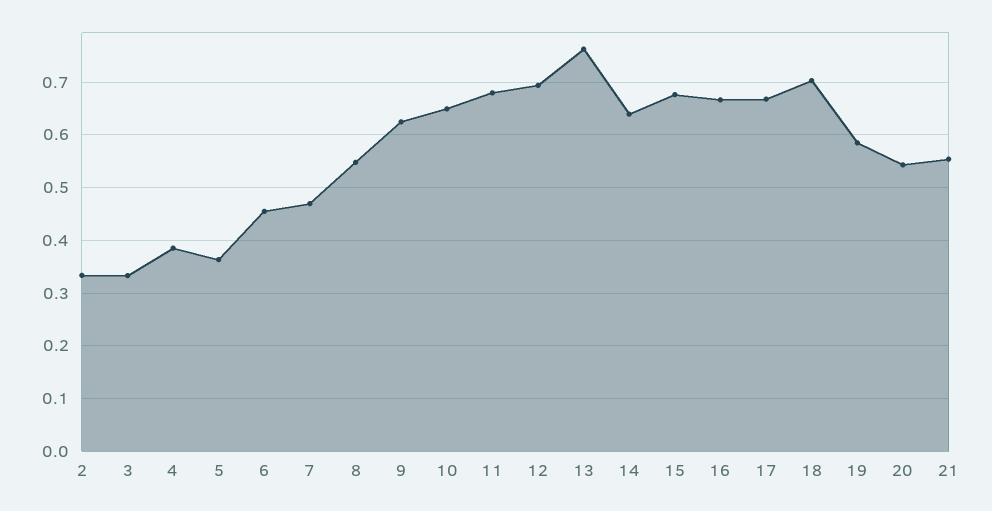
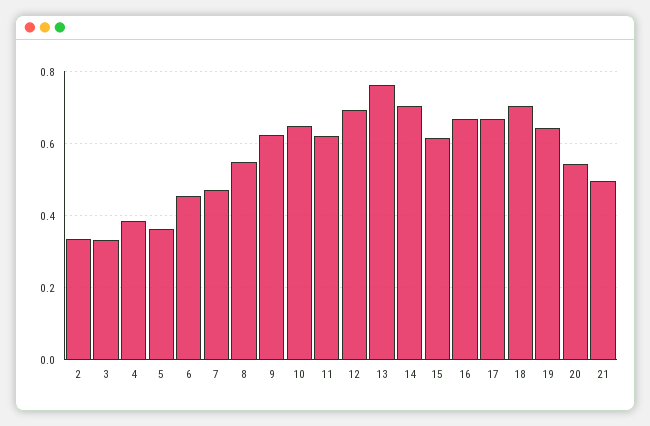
  {
    "2": 0.34,
    "3": 0.34,
    "4": 0.38,
    "5": 0.36,
    "6": 0.46,
    "7": 0.46,
    "8": 0.54,
    "9": 0.62,
    "10": 0.64,
-   "11": 0.68,
+   "11": 0.62,
    "12": 0.7,
    "13": 0.76,
-   "14": 0.64,
+   "14": 0.7,
-   "15": 0.68,
+   "15": 0.62,
    "16": 0.66,
    "17": 0.66,
    "18": 0.7,
-   "19": 0.58,
+   "19": 0.64,
    "20": 0.54,
-   "21": 0.56
+   "21": 0.5
  }

